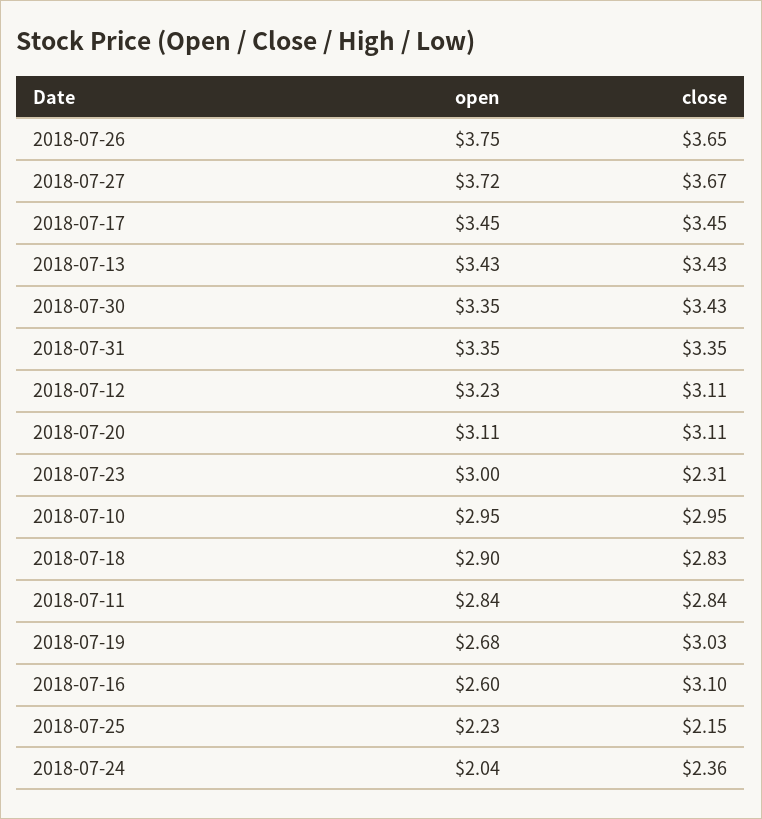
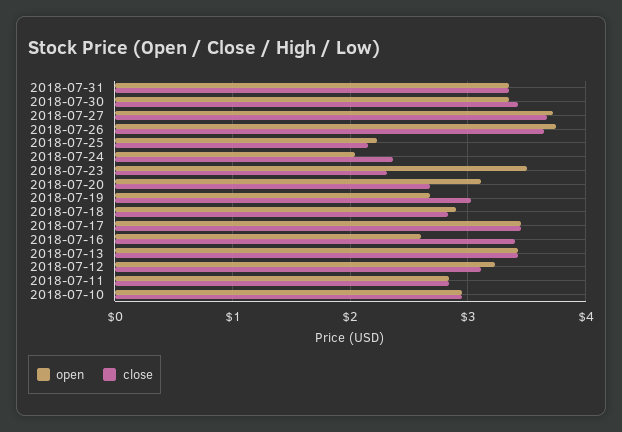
  {
    "open": {
      "2018-07-26": 3.75,
      "2018-07-27": 3.72,
      "2018-07-17": 3.45,
      "2018-07-13": 3.43,
      "2018-07-30": 3.35,
      "2018-07-31": 3.35,
      "2018-07-12": 3.23,
      "2018-07-20": 3.11,
-     "2018-07-23": 3,
+     "2018-07-23": 3.5,
      "2018-07-10": 2.95,
      "2018-07-18": 2.9,
      "2018-07-11": 2.84,
      "2018-07-19": 2.68,
      "2018-07-16": 2.6,
      "2018-07-25": 2.23,
      "2018-07-24": 2.04
    },
    "close": {
      "2018-07-26": 3.65,
      "2018-07-27": 3.67,
      "2018-07-17": 3.45,
      "2018-07-13": 3.43,
      "2018-07-30": 3.43,
      "2018-07-31": 3.35,
      "2018-07-12": 3.11,
-     "2018-07-20": 3.11,
+     "2018-07-20": 2.7,
      "2018-07-23": 2.31,
      "2018-07-10": 2.95,
      "2018-07-18": 2.83,
      "2018-07-11": 2.84,
      "2018-07-19": 3.03,
-     "2018-07-16": 3.1,
+     "2018-07-16": 3.4,
      "2018-07-25": 2.15,
      "2018-07-24": 2.36
    }
  }

